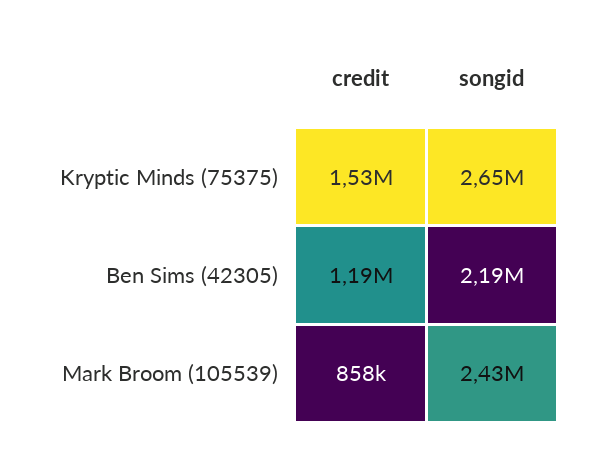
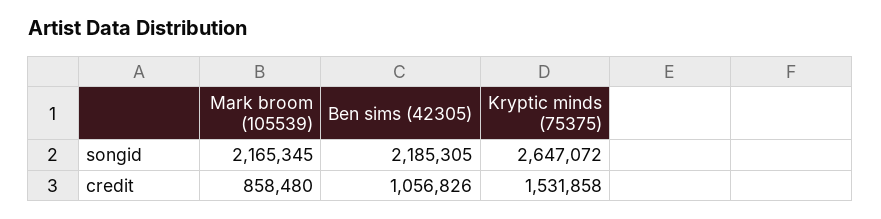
  {
    "credit": {
      "Kryptic Minds (75375)": 1531858,
-     "Ben Sims (42305)": 1190000,
+     "Ben Sims (42305)": 1056826,
      "Mark Broom (105539)": 858480
    },
    "songid": {
      "Kryptic Minds (75375)": 2647072,
      "Ben Sims (42305)": 2185305,
-     "Mark Broom (105539)": 2430000
+     "Mark Broom (105539)": 2165345
    }
  }

